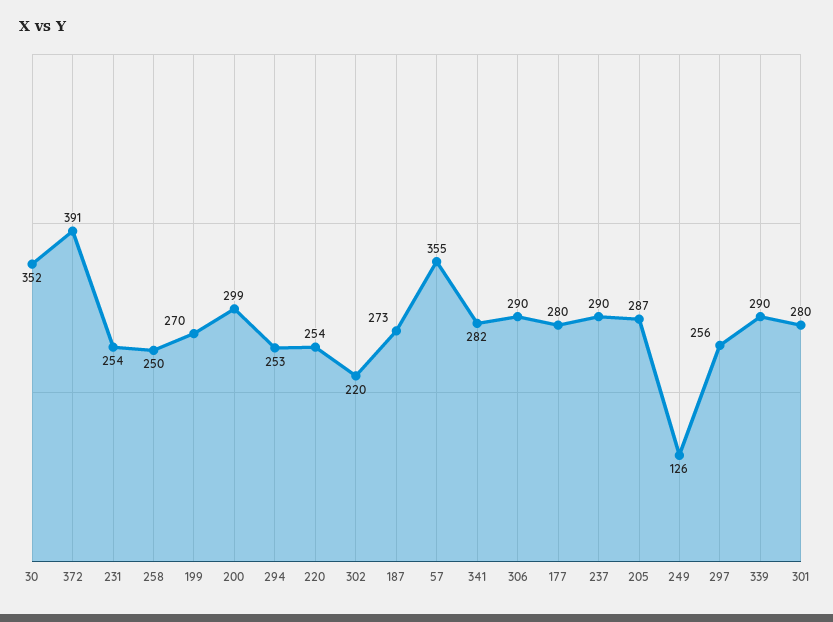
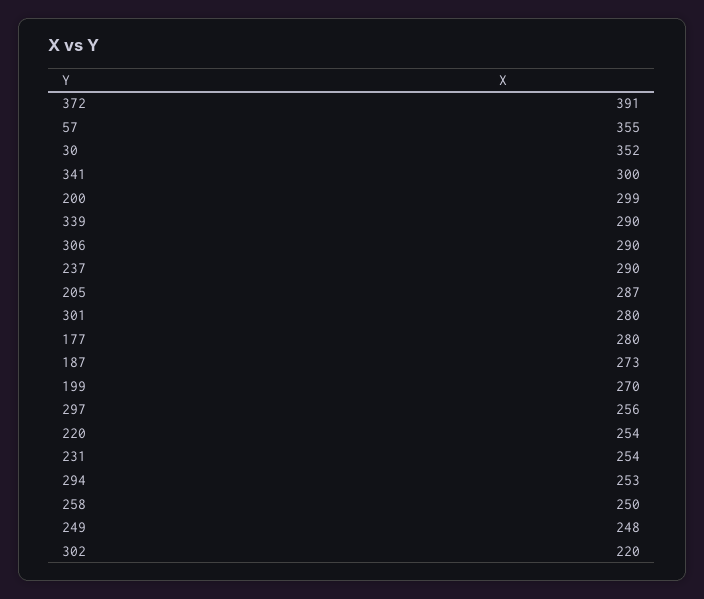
  {
    "30": 352,
    "372": 391,
    "231": 254,
    "258": 250,
    "199": 270,
    "200": 299,
    "294": 253,
    "220": 254,
    "302": 220,
    "187": 273,
    "57": 355,
-   "341": 282,
+   "341": 300,
    "306": 290,
    "177": 280,
    "237": 290,
    "205": 287,
-   "249": 126,
+   "249": 248,
    "297": 256,
    "339": 290,
    "301": 280
  }

